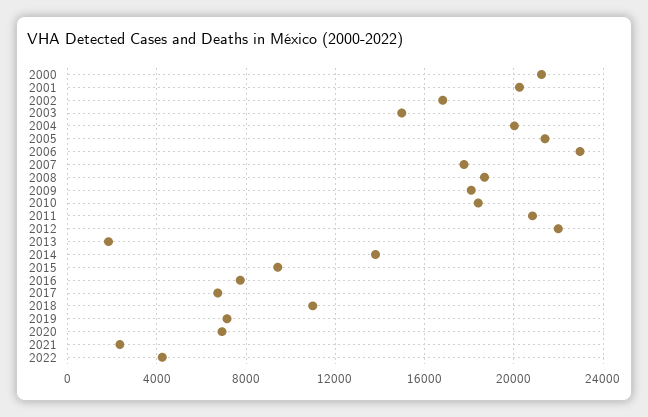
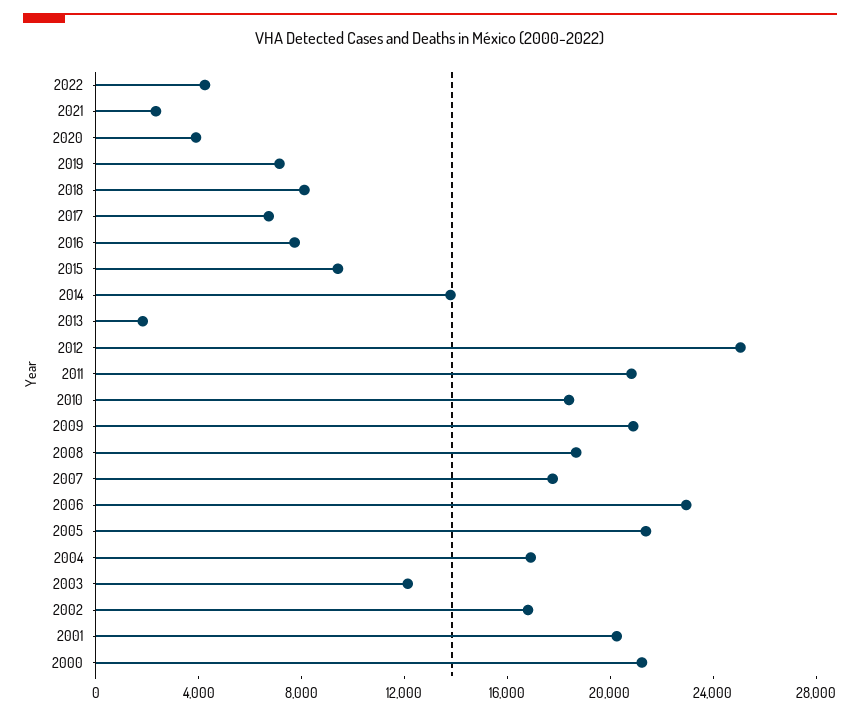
  {
    "2000": 21000,
    "2001": 20500,
    "2002": 17000,
-   "2003": 15000,
+   "2003": 12000,
-   "2004": 20000,
+   "2004": 17000,
    "2005": 21500,
    "2006": 23000,
    "2007": 18000,
    "2008": 18500,
-   "2009": 18000,
+   "2009": 21000,
    "2010": 18500,
    "2011": 21000,
-   "2012": 22000,
+   "2012": 25000,
    "2013": 2000,
    "2014": 14000,
    "2015": 9500,
    "2016": 7500,
    "2017": 6500,
-   "2018": 11000,
+   "2018": 8000,
    "2019": 7000,
-   "2020": 7000,
+   "2020": 4000,
    "2021": 2500,
    "2022": 4000
  }

